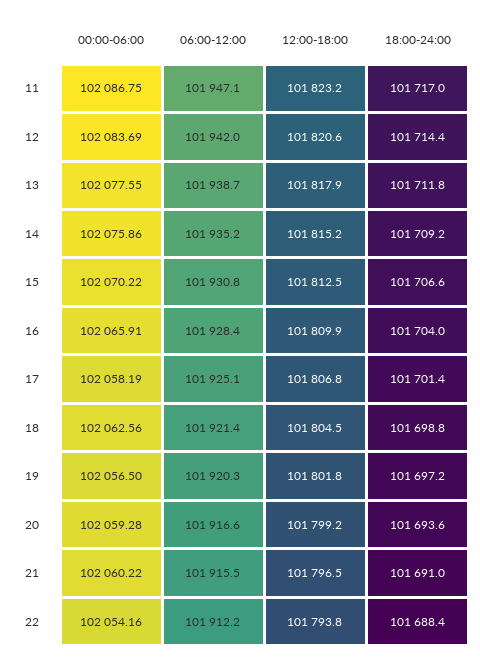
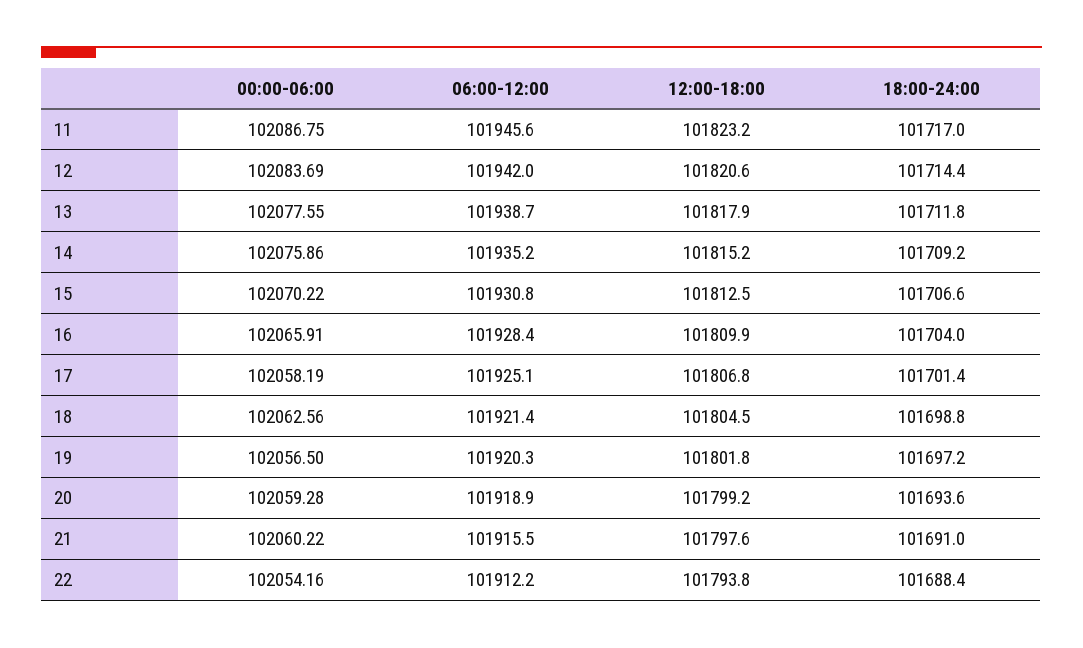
  {
    "00:00-06:00": {
      "11": 102086.75,
      "12": 102083.69,
      "13": 102077.55,
      "14": 102075.86,
      "15": 102070.22,
      "16": 102065.91,
      "17": 102058.19,
      "18": 102062.56,
      "19": 102056.5,
      "20": 102059.28,
      "21": 102060.22,
      "22": 102054.16
    },
    "06:00-12:00": {
-     "11": 101947.1,
+     "11": 101945.6,
      "12": 101942,
      "13": 101938.7,
      "14": 101935.2,
      "15": 101930.8,
      "16": 101928.4,
      "17": 101925.1,
      "18": 101921.4,
      "19": 101920.3,
-     "20": 101916.6,
+     "20": 101918.9,
      "21": 101915.5,
      "22": 101912.2
    },
    "12:00-18:00": {
      "11": 101823.2,
      "12": 101820.6,
      "13": 101817.9,
      "14": 101815.2,
      "15": 101812.5,
      "16": 101809.9,
      "17": 101806.8,
      "18": 101804.5,
      "19": 101801.8,
      "20": 101799.2,
-     "21": 101796.5,
+     "21": 101797.6,
      "22": 101793.8
    },
    "18:00-24:00": {
      "11": 101717,
      "12": 101714.4,
      "13": 101711.8,
      "14": 101709.2,
      "15": 101706.6,
      "16": 101704,
      "17": 101701.4,
      "18": 101698.8,
      "19": 101697.2,
      "20": 101693.6,
      "21": 101691,
      "22": 101688.4
    }
  }

